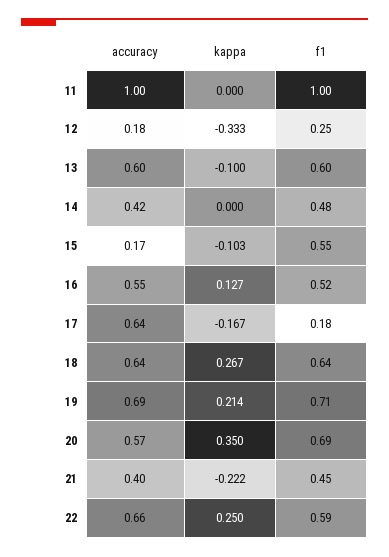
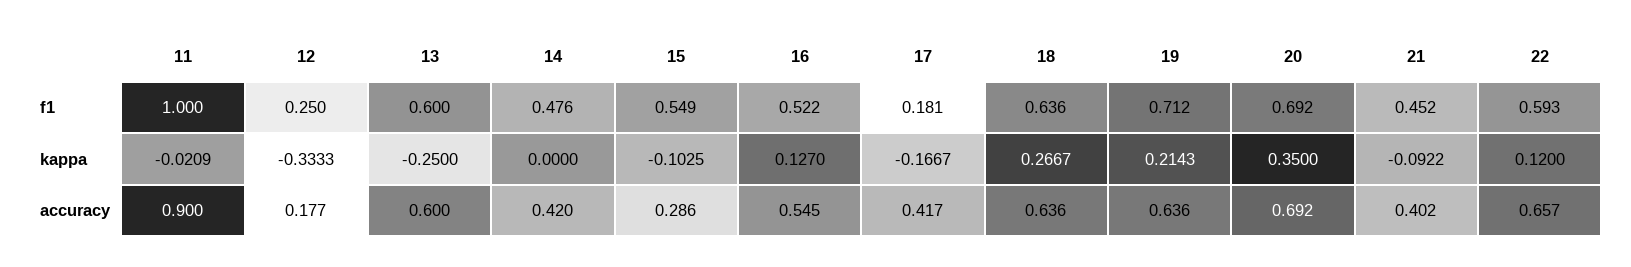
  {
    "accuracy": {
-     "11": 1,
+     "11": 0.9,
      "12": 0.177,
      "13": 0.6,
      "14": 0.42,
-     "15": 0.17,
+     "15": 0.286,
      "16": 0.545,
-     "17": 0.64,
+     "17": 0.417,
      "18": 0.636,
-     "19": 0.69,
+     "19": 0.636,
-     "20": 0.57,
+     "20": 0.692,
      "21": 0.402,
      "22": 0.657
    },
    "kappa": {
-     "11": 0,
+     "11": -0.0209,
      "12": -0.3333,
-     "13": -0.1,
+     "13": -0.25,
      "14": 0,
      "15": -0.1025,
      "16": 0.127,
      "17": -0.1667,
      "18": 0.2667,
      "19": 0.2143,
      "20": 0.35,
-     "21": -0.222,
+     "21": -0.0922,
-     "22": 0.25
+     "22": 0.12
    },
    "f1": {
      "11": 1,
      "12": 0.25,
      "13": 0.6,
      "14": 0.476,
      "15": 0.549,
      "16": 0.522,
      "17": 0.181,
      "18": 0.636,
      "19": 0.712,
      "20": 0.692,
      "21": 0.452,
      "22": 0.593
    }
  }

